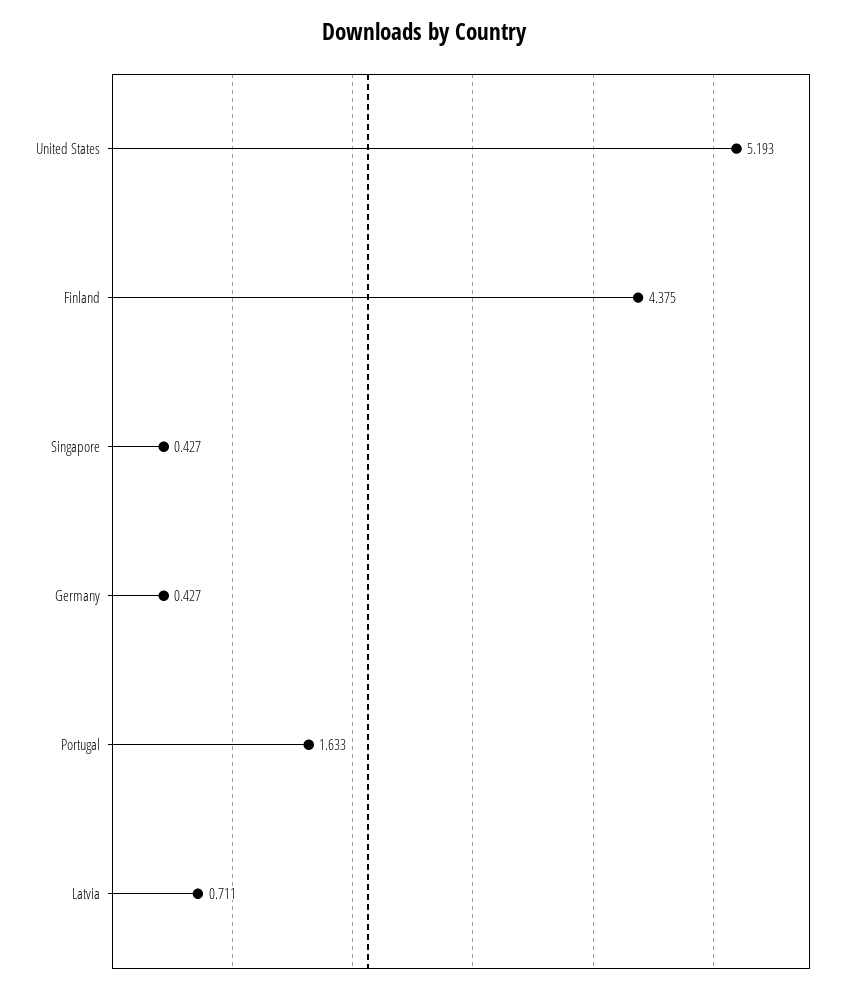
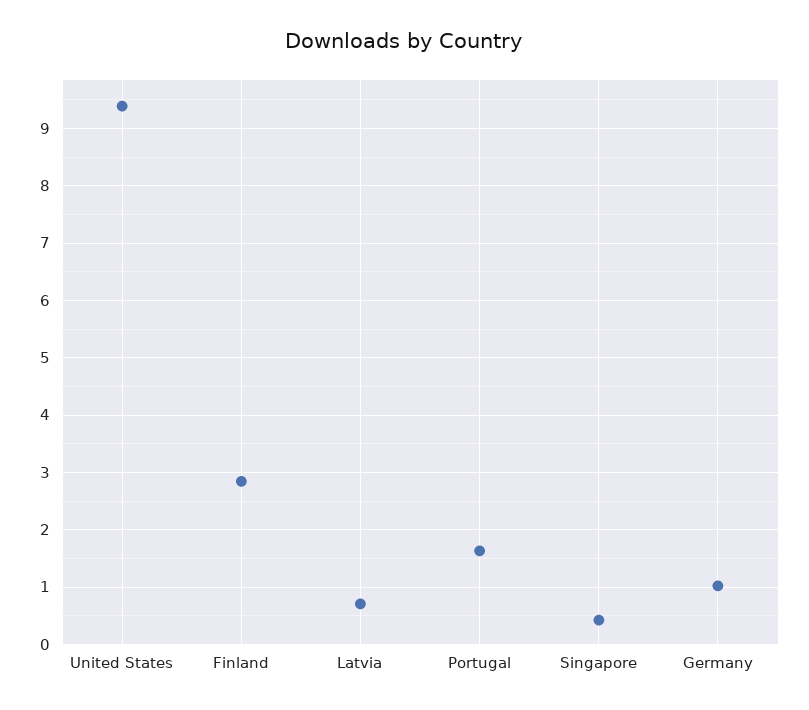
  {
-   "United States": 5.193,
+   "United States": 9.4,
-   "Finland": 4.375,
+   "Finland": 2.8,
    "Singapore": 0.427,
-   "Germany": 0.427,
+   "Germany": 1,
    "Portugal": 1.633,
    "Latvia": 0.711
  }

